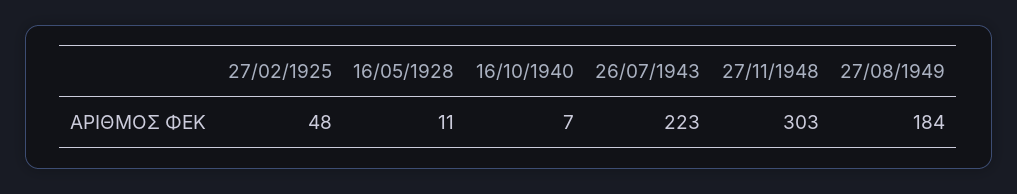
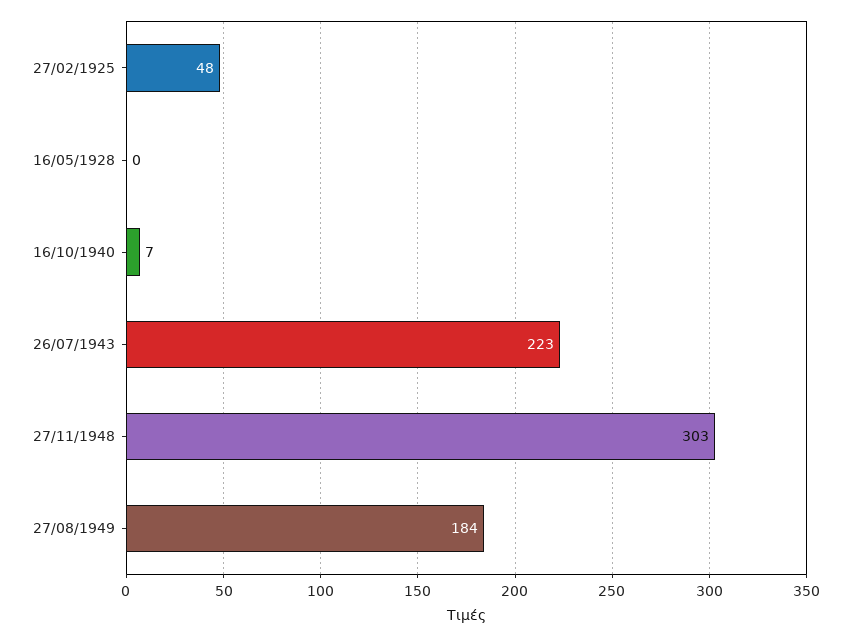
  {
    "27/02/1925": 48,
-   "16/05/1928": 11,
+   "16/05/1928": 0,
    "16/10/1940": 7,
    "26/07/1943": 223,
    "27/11/1948": 303,
    "27/08/1949": 184
  }

